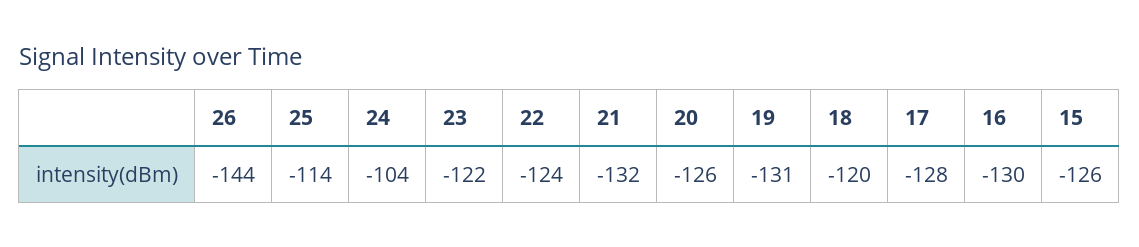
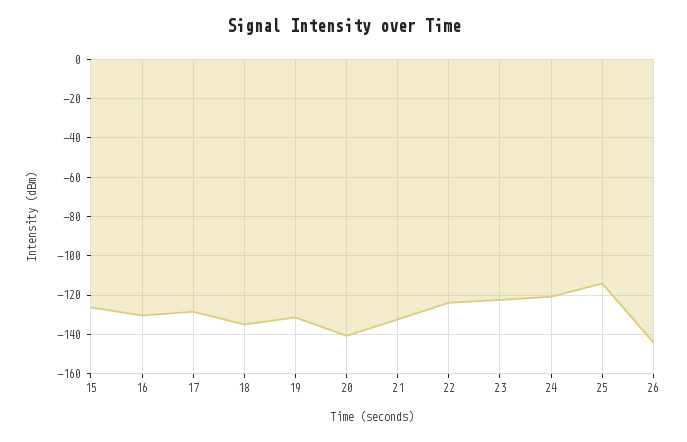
  {
    "26": -144,
    "25": -114,
-   "24": -104,
+   "24": -120,
    "23": -122,
    "22": -124,
    "21": -132,
-   "20": -126,
+   "20": -140,
    "19": -131,
-   "18": -120,
+   "18": -135,
    "17": -128,
    "16": -130,
    "15": -126
  }

